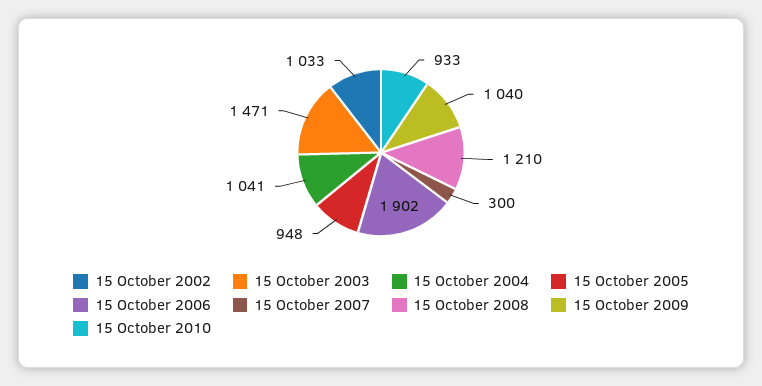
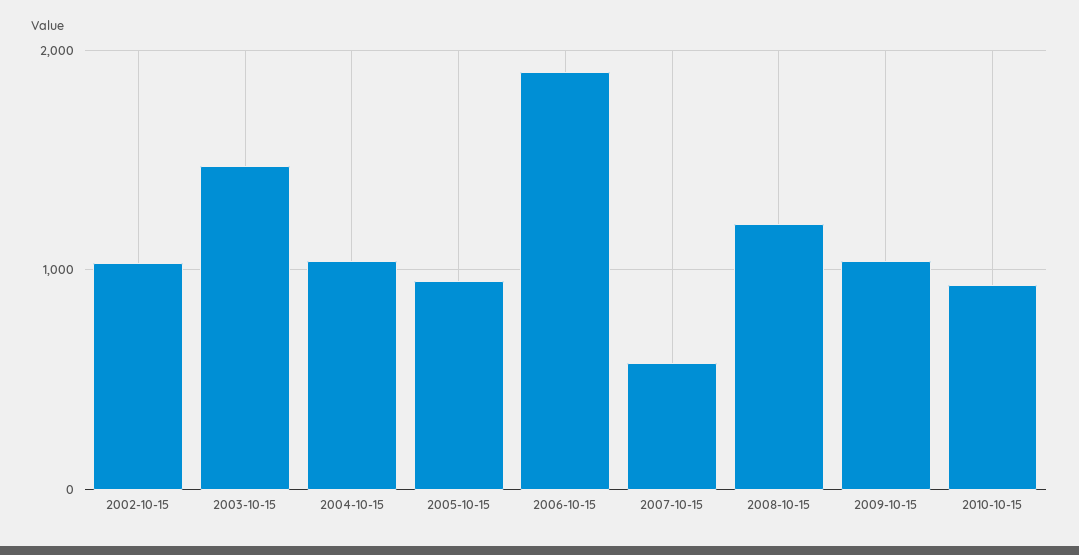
  {
    "15 October 2002": 1033,
    "15 October 2003": 1471,
    "15 October 2004": 1041,
    "15 October 2005": 948,
    "15 October 2006": 1902,
-   "15 October 2007": 300,
+   "15 October 2007": 600,
    "15 October 2008": 1210,
    "15 October 2009": 1040,
    "15 October 2010": 933
  }

